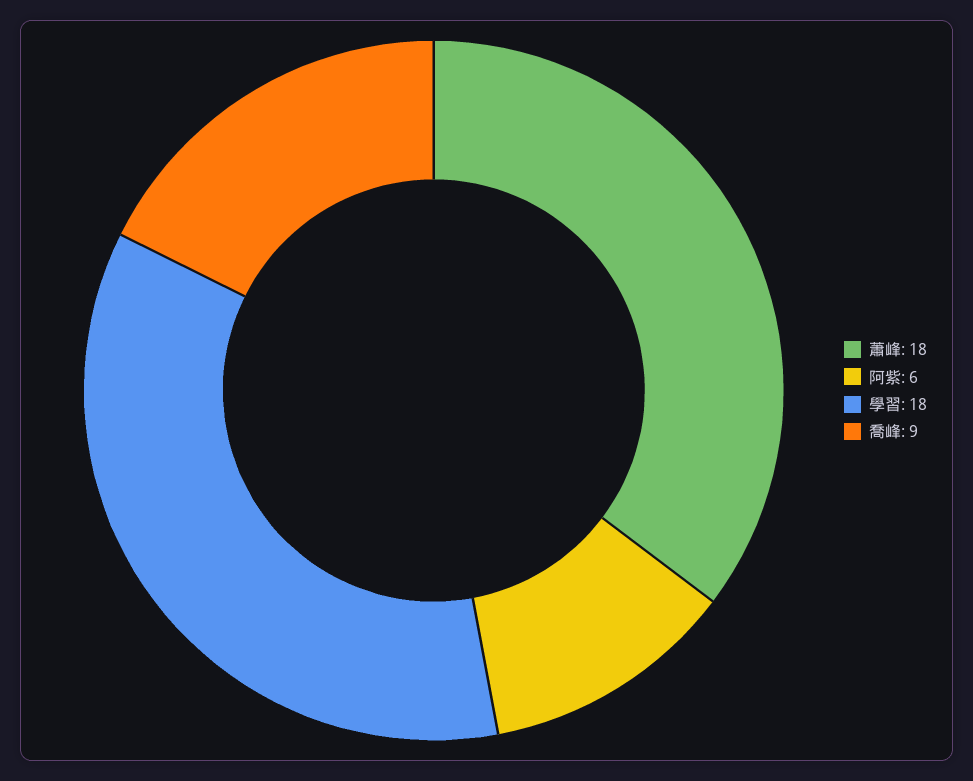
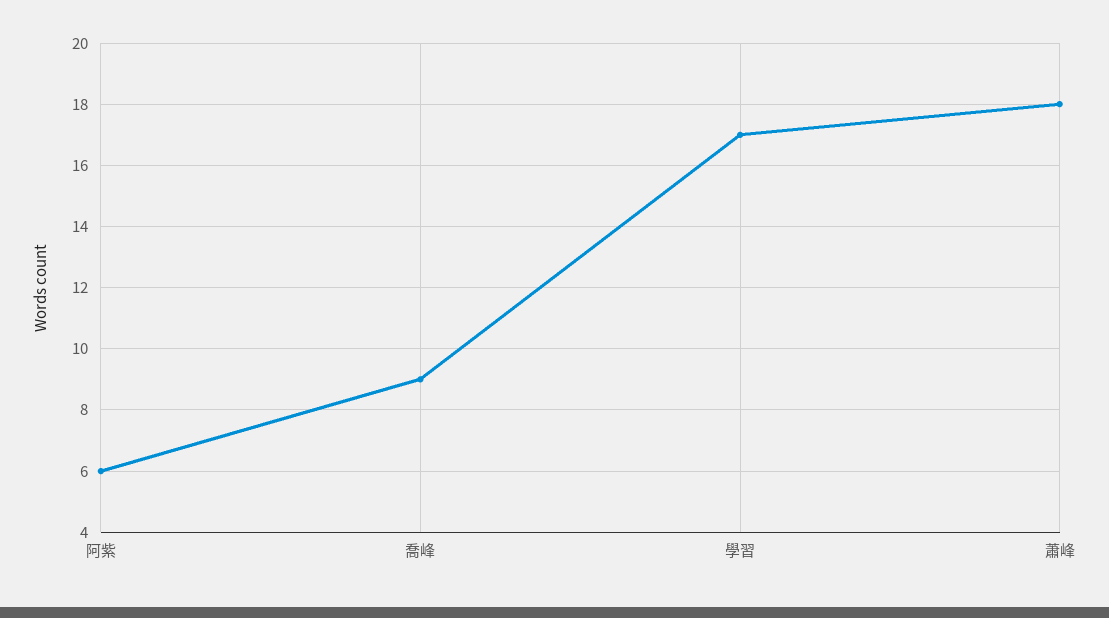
  {
    "蕭峰": 18,
    "阿紫": 6,
-   "學習": 18,
+   "學習": 17,
    "喬峰": 9
  }

